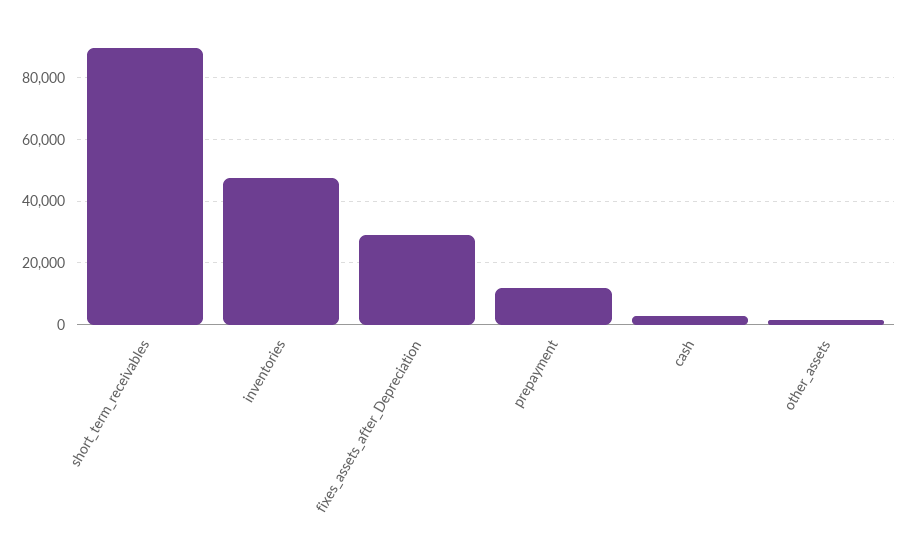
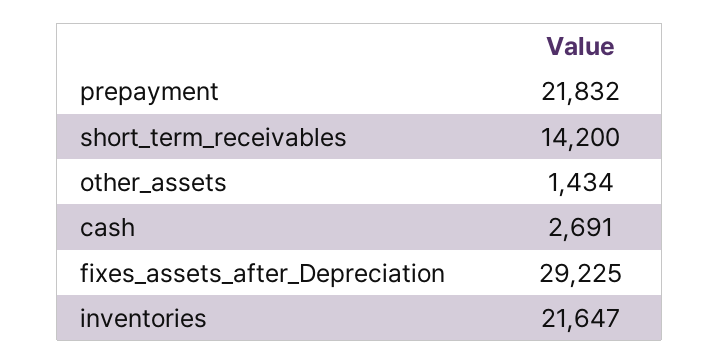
  {
-   "short_term_receivables": 90000,
+   "short_term_receivables": 14200,
-   "inventories": 48000,
+   "inventories": 21647,
    "fixes_assets_after_Depreciation": 29225,
-   "prepayment": 12000,
+   "prepayment": 21832,
    "cash": 2691,
    "other_assets": 1434
  }

